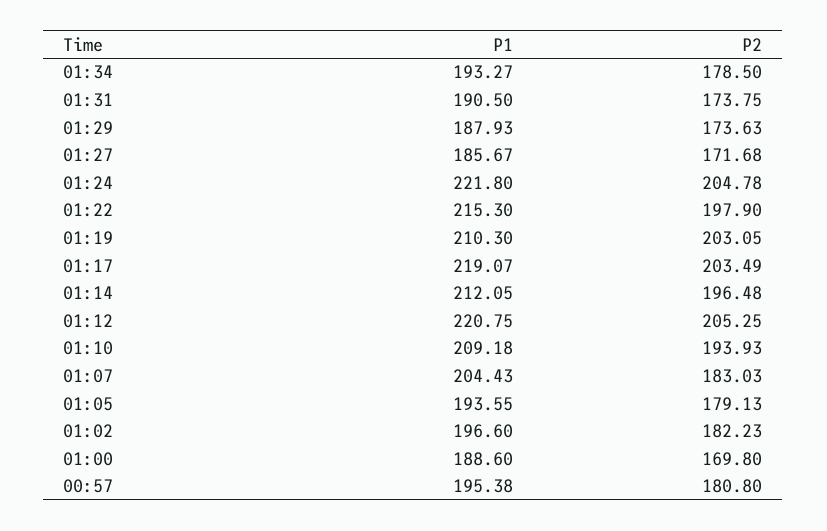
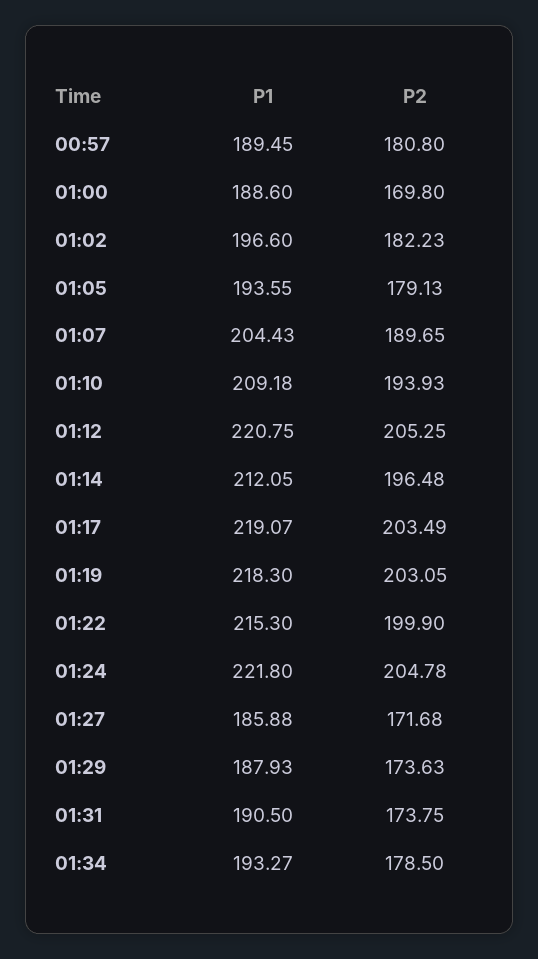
  {
    "P1": {
      "01:34": 193.27,
      "01:31": 190.5,
      "01:29": 187.93,
-     "01:27": 185.67,
+     "01:27": 185.88,
      "01:24": 221.8,
      "01:22": 215.3,
-     "01:19": 210.3,
+     "01:19": 218.3,
      "01:17": 219.07,
      "01:14": 212.05,
      "01:12": 220.75,
      "01:10": 209.18,
      "01:07": 204.43,
      "01:05": 193.55,
      "01:02": 196.6,
      "01:00": 188.6,
-     "00:57": 195.38
+     "00:57": 189.45
    },
    "P2": {
      "01:34": 178.5,
      "01:31": 173.75,
      "01:29": 173.63,
      "01:27": 171.68,
      "01:24": 204.78,
-     "01:22": 197.9,
+     "01:22": 199.9,
      "01:19": 203.05,
      "01:17": 203.49,
      "01:14": 196.48,
      "01:12": 205.25,
      "01:10": 193.93,
-     "01:07": 183.03,
+     "01:07": 189.65,
      "01:05": 179.13,
      "01:02": 182.23,
      "01:00": 169.8,
      "00:57": 180.8
    }
  }

